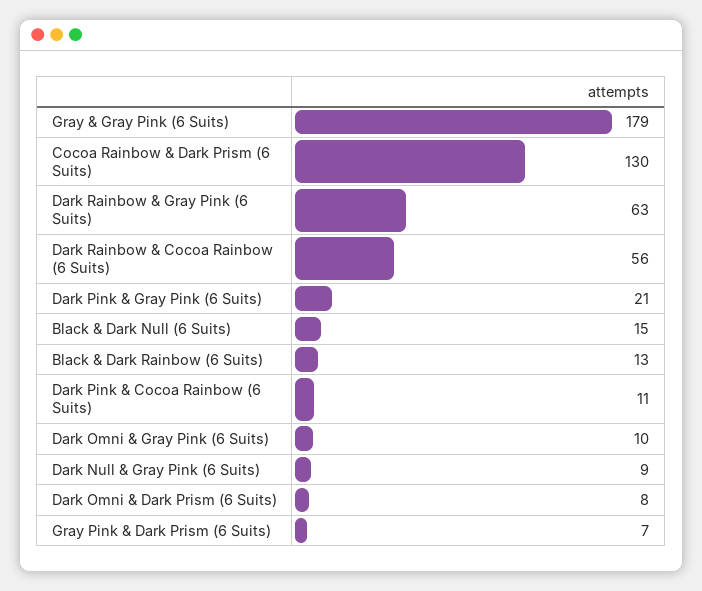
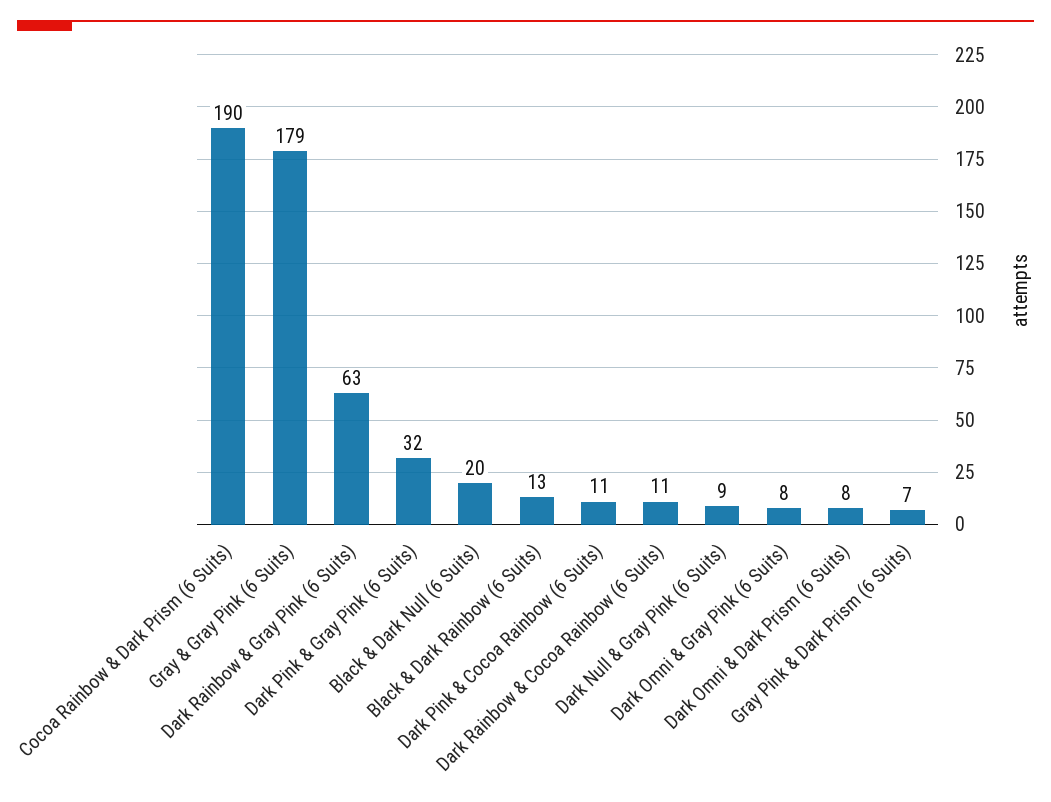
  {
    "Gray & Gray Pink (6 Suits)": 179,
-   "Cocoa Rainbow & Dark Prism (6 Suits)": 130,
+   "Cocoa Rainbow & Dark Prism (6 Suits)": 190,
    "Dark Rainbow & Gray Pink (6 Suits)": 63,
-   "Dark Rainbow & Cocoa Rainbow (6 Suits)": 56,
+   "Dark Rainbow & Cocoa Rainbow (6 Suits)": 11,
-   "Dark Pink & Gray Pink (6 Suits)": 21,
+   "Dark Pink & Gray Pink (6 Suits)": 32,
-   "Black & Dark Null (6 Suits)": 15,
+   "Black & Dark Null (6 Suits)": 20,
    "Black & Dark Rainbow (6 Suits)": 13,
    "Dark Pink & Cocoa Rainbow (6 Suits)": 11,
-   "Dark Omni & Gray Pink (6 Suits)": 10,
+   "Dark Omni & Gray Pink (6 Suits)": 8,
    "Dark Null & Gray Pink (6 Suits)": 9,
    "Dark Omni & Dark Prism (6 Suits)": 8,
    "Gray Pink & Dark Prism (6 Suits)": 7
  }

